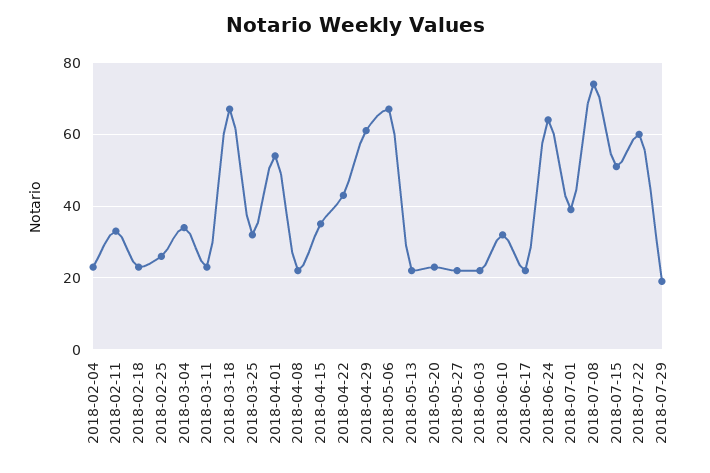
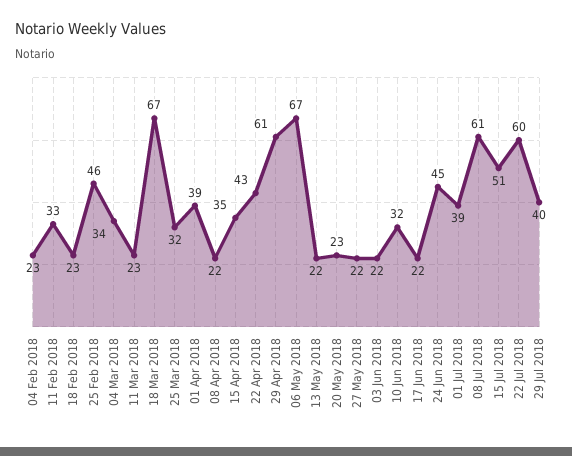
  {
    "2018-02-04": 23,
    "2018-02-11": 33,
    "2018-02-18": 23,
-   "2018-02-25": 25,
+   "2018-02-25": 46,
    "2018-03-04": 34,
    "2018-03-11": 23,
    "2018-03-18": 67,
    "2018-03-25": 32,
-   "2018-04-01": 55,
+   "2018-04-01": 39,
    "2018-04-08": 22,
    "2018-04-15": 35,
    "2018-04-22": 43,
    "2018-04-29": 61,
    "2018-05-06": 67,
    "2018-05-13": 22,
    "2018-05-20": 23,
    "2018-05-27": 22,
    "2018-06-03": 22,
    "2018-06-10": 32,
    "2018-06-17": 22,
-   "2018-06-24": 65,
+   "2018-06-24": 45,
    "2018-07-01": 39,
-   "2018-07-08": 75,
+   "2018-07-08": 61,
    "2018-07-15": 51,
    "2018-07-22": 60,
-   "2018-07-29": 20
+   "2018-07-29": 40
  }

